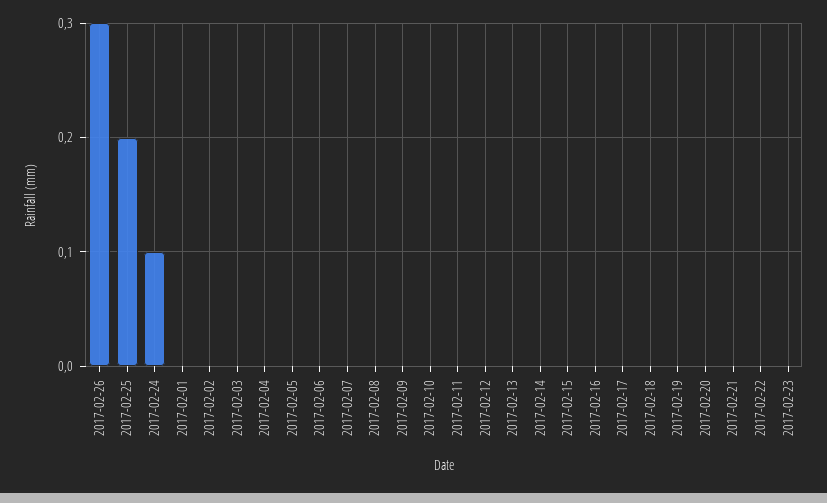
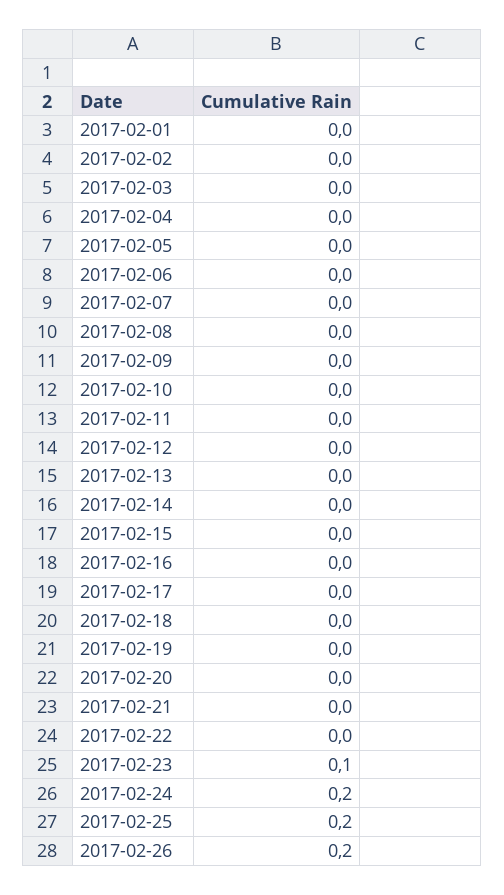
  {
-   "2017-02-26": 0.3,
+   "2017-02-26": 0.2,
    "2017-02-25": 0.2,
-   "2017-02-24": 0.1,
+   "2017-02-24": 0.2,
    "2017-02-01": 0,
    "2017-02-02": 0,
    "2017-02-03": 0,
    "2017-02-04": 0,
    "2017-02-05": 0,
    "2017-02-06": 0,
    "2017-02-07": 0,
    "2017-02-08": 0,
    "2017-02-09": 0,
    "2017-02-10": 0,
    "2017-02-11": 0,
    "2017-02-12": 0,
    "2017-02-13": 0,
    "2017-02-14": 0,
    "2017-02-15": 0,
    "2017-02-16": 0,
    "2017-02-17": 0,
    "2017-02-18": 0,
    "2017-02-19": 0,
    "2017-02-20": 0,
    "2017-02-21": 0,
    "2017-02-22": 0,
-   "2017-02-23": 0
+   "2017-02-23": 0.1
  }

